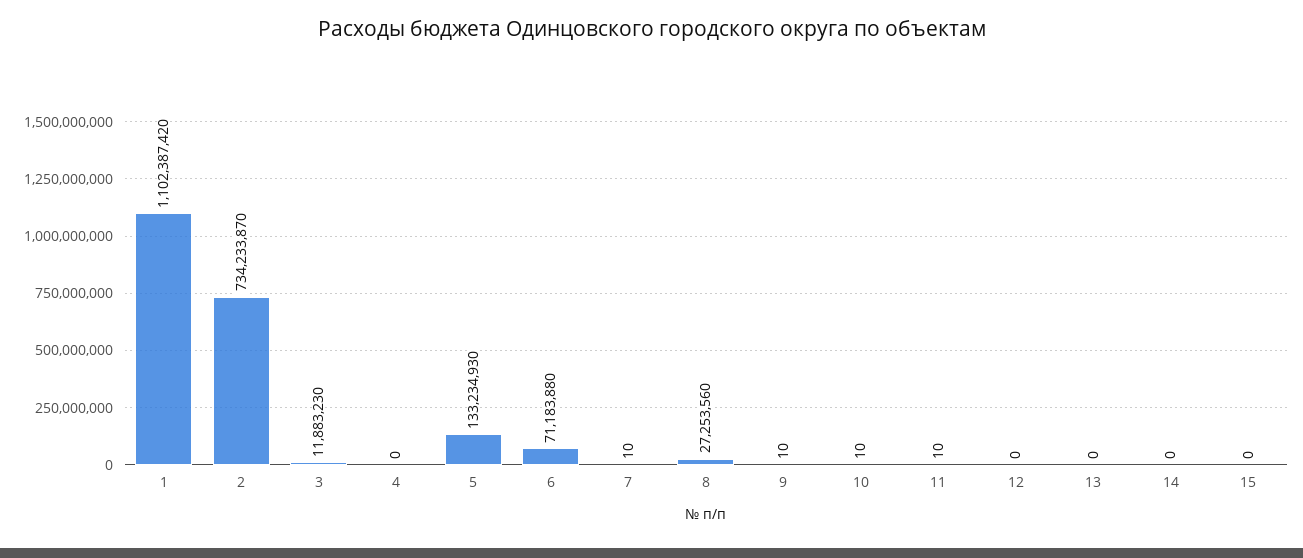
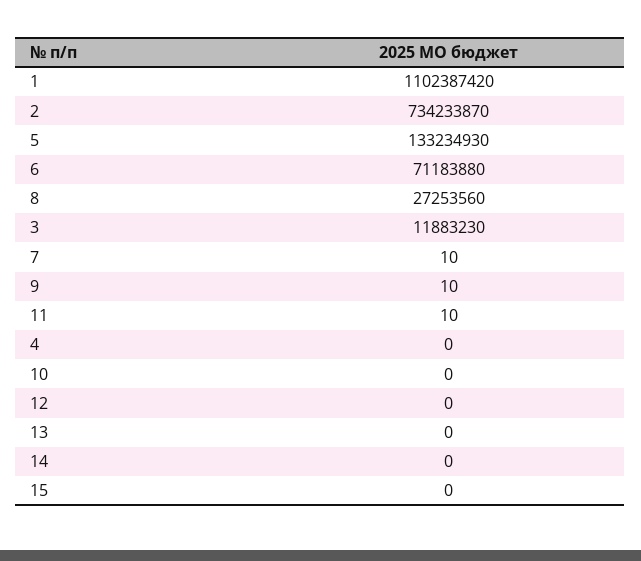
  {
    "1": 1102387420,
    "2": 734233870,
    "3": 11883230,
    "4": 0,
    "5": 133234930,
    "6": 71183880,
    "7": 10,
    "8": 27253560,
    "9": 10,
-   "10": 10,
+   "10": 0,
    "11": 10,
    "12": 0,
    "13": 0,
    "14": 0,
    "15": 0
  }

